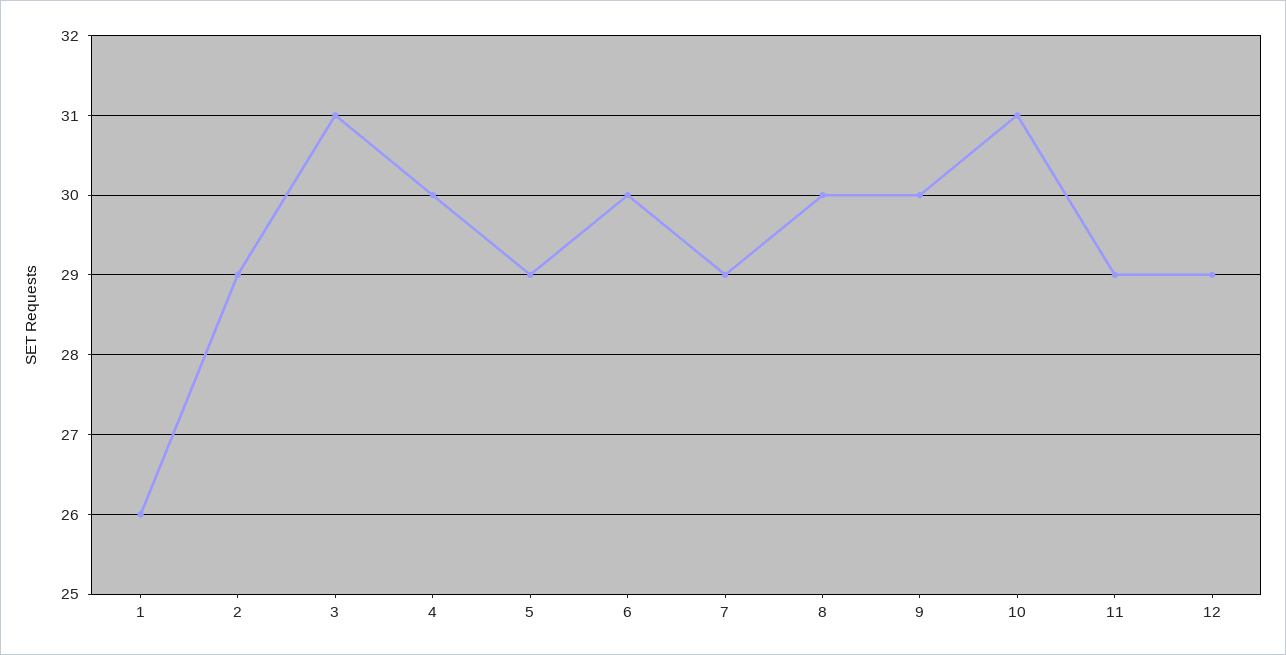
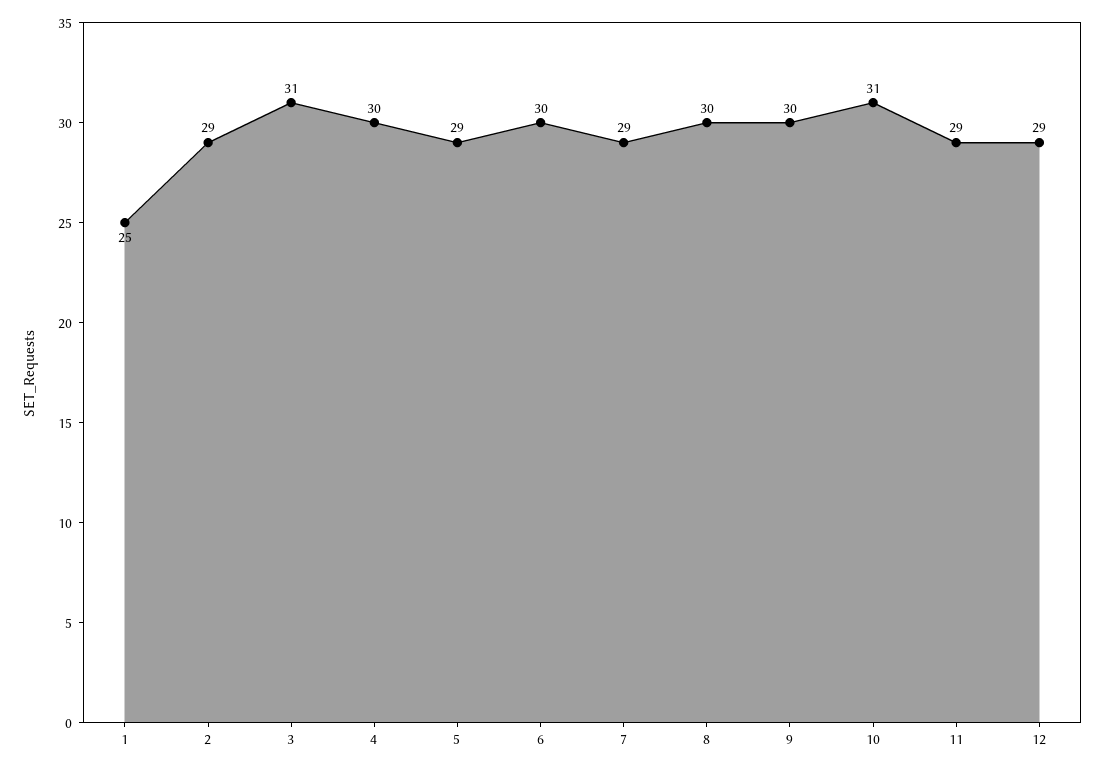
  {
-   "1": 26,
+   "1": 25,
    "2": 29,
    "3": 31,
    "4": 30,
    "5": 29,
    "6": 30,
    "7": 29,
    "8": 30,
    "9": 30,
    "10": 31,
    "11": 29,
    "12": 29
  }

